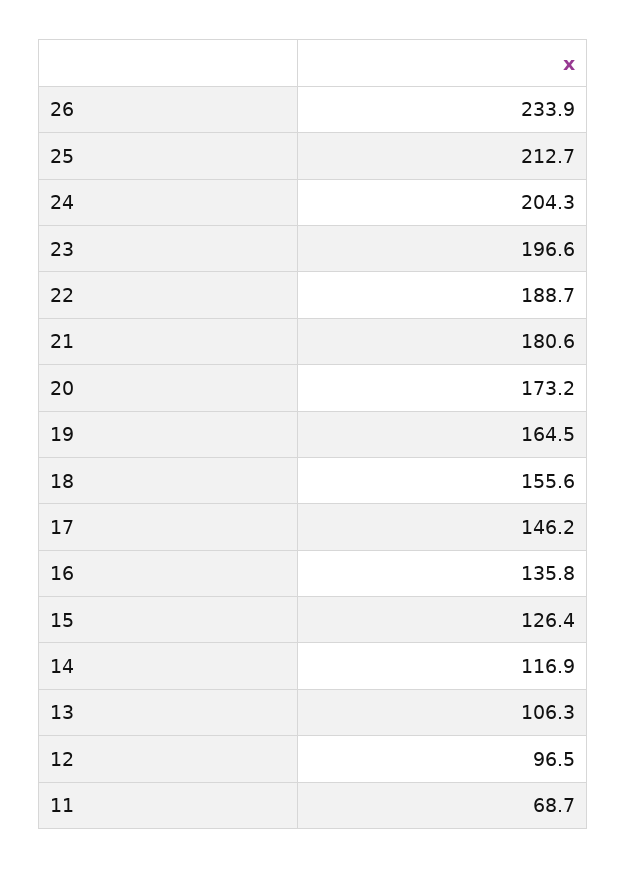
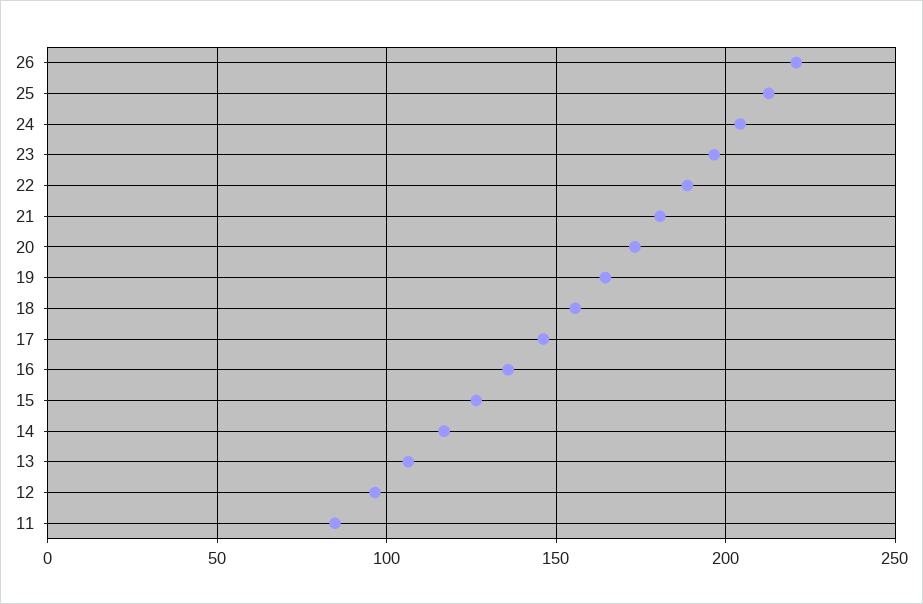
  {
-   "26": 233.9,
+   "26": 220,
    "25": 212.7,
    "24": 204.3,
    "23": 196.6,
    "22": 188.7,
    "21": 180.6,
    "20": 173.2,
    "19": 164.5,
    "18": 155.6,
    "17": 146.2,
    "16": 135.8,
    "15": 126.4,
    "14": 116.9,
    "13": 106.3,
    "12": 96.5,
-   "11": 68.7
+   "11": 85
  }

